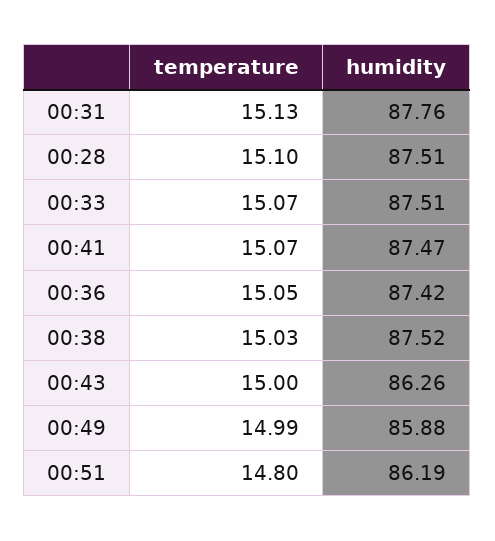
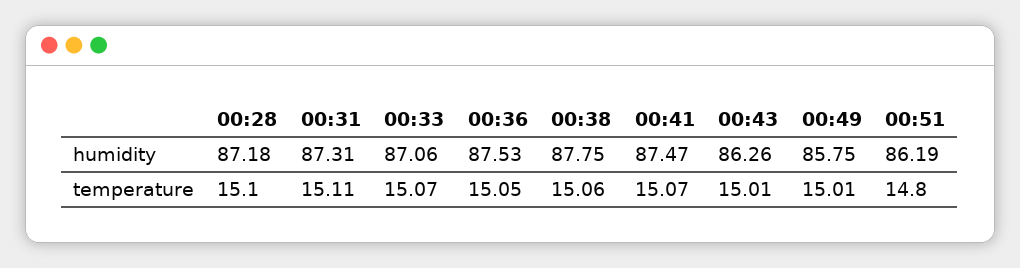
  {
    "temperature": {
-     "00:31": 15.13,
+     "00:31": 15.11,
      "00:28": 15.1,
      "00:33": 15.07,
      "00:41": 15.07,
      "00:36": 15.05,
-     "00:38": 15.03,
+     "00:38": 15.06,
-     "00:43": 15,
+     "00:43": 15.01,
-     "00:49": 14.99,
+     "00:49": 15.01,
      "00:51": 14.8
    },
    "humidity": {
-     "00:31": 87.76,
+     "00:31": 87.31,
-     "00:28": 87.51,
+     "00:28": 87.18,
-     "00:33": 87.51,
+     "00:33": 87.06,
      "00:41": 87.47,
-     "00:36": 87.42,
+     "00:36": 87.53,
-     "00:38": 87.52,
+     "00:38": 87.75,
      "00:43": 86.26,
-     "00:49": 85.88,
+     "00:49": 85.75,
      "00:51": 86.19
    }
  }

